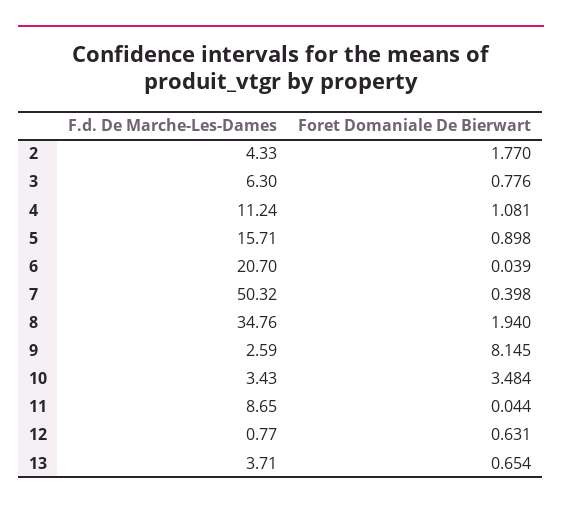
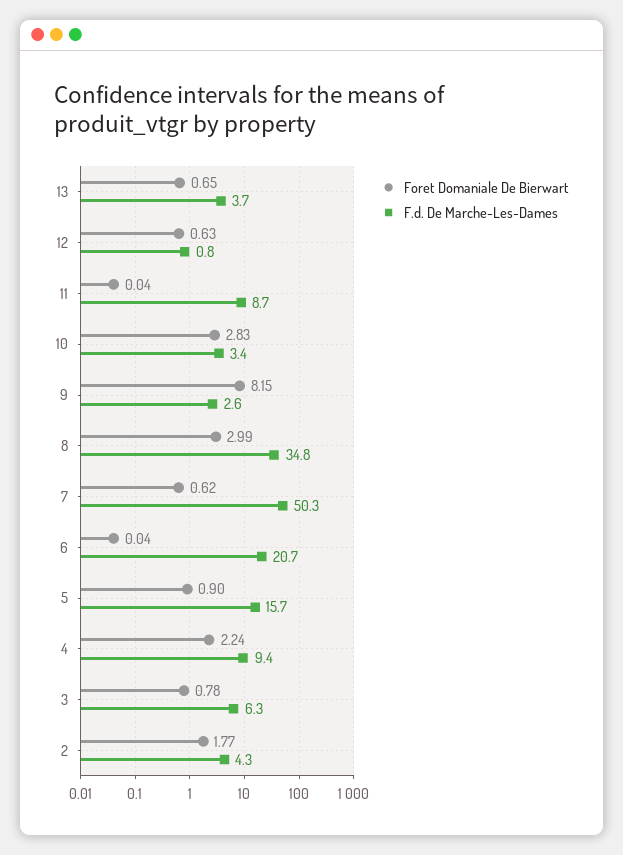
  {
    "F.d. De Marche-Les-Dames": {
      "2": 4.33,
      "3": 6.3,
-     "4": 11.24,
+     "4": 9.4,
      "5": 15.71,
      "6": 20.7,
      "7": 50.32,
      "8": 34.76,
      "9": 2.59,
      "10": 3.43,
      "11": 8.65,
      "12": 0.77,
      "13": 3.71
    },
    "Foret Domaniale De Bierwart": {
      "2": 1.77,
      "3": 0.776,
-     "4": 1.081,
+     "4": 2.24,
      "5": 0.898,
      "6": 0.039,
-     "7": 0.398,
+     "7": 0.62,
-     "8": 1.94,
+     "8": 2.99,
      "9": 8.145,
-     "10": 3.484,
+     "10": 2.83,
      "11": 0.044,
      "12": 0.631,
      "13": 0.654
    }
  }

